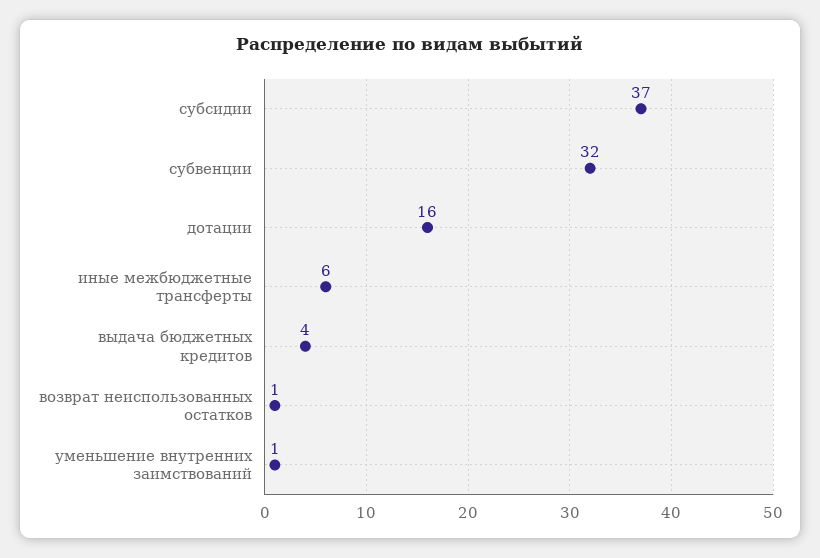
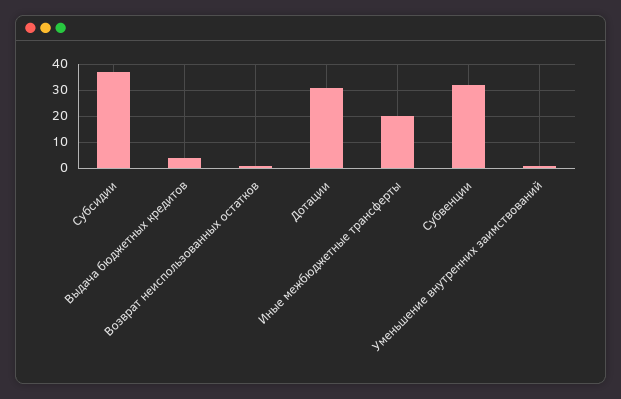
  {
    "субсидии": 37,
    "субвенции": 32,
-   "дотации": 16,
+   "дотации": 30,
-   "иные межбюджетные трансферты": 6,
+   "иные межбюджетные трансферты": 20,
    "выдача бюджетных кредитов": 4,
    "возврат неиспользованных остатков": 1,
    "уменьшение внутренних заимствований": 1
  }

